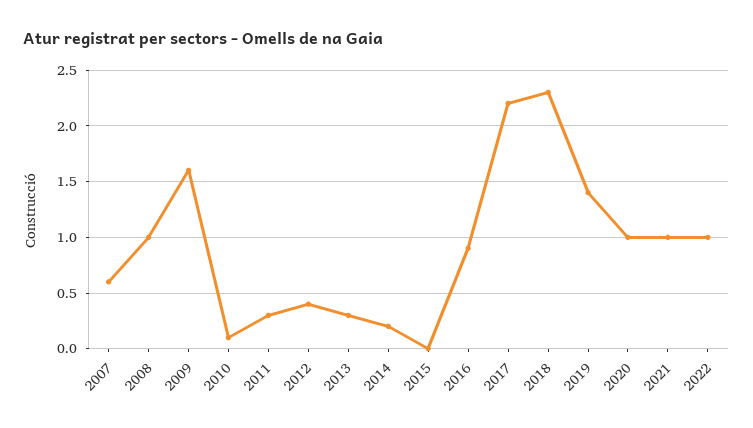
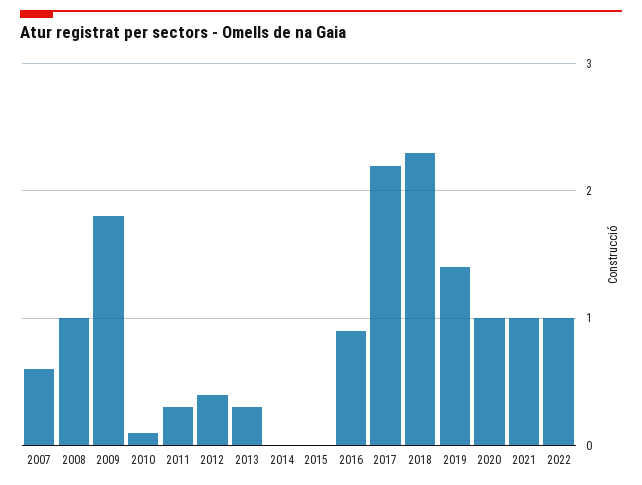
  {
    "2007": 0.6,
    "2008": 1,
-   "2009": 1.6,
+   "2009": 1.8,
    "2010": 0.1,
    "2011": 0.3,
    "2012": 0.4,
    "2013": 0.3,
-   "2014": 0.2,
+   "2014": 0,
    "2015": 0,
    "2016": 0.9,
    "2017": 2.2,
    "2018": 2.3,
    "2019": 1.4,
    "2020": 1,
    "2021": 1,
    "2022": 1
  }

